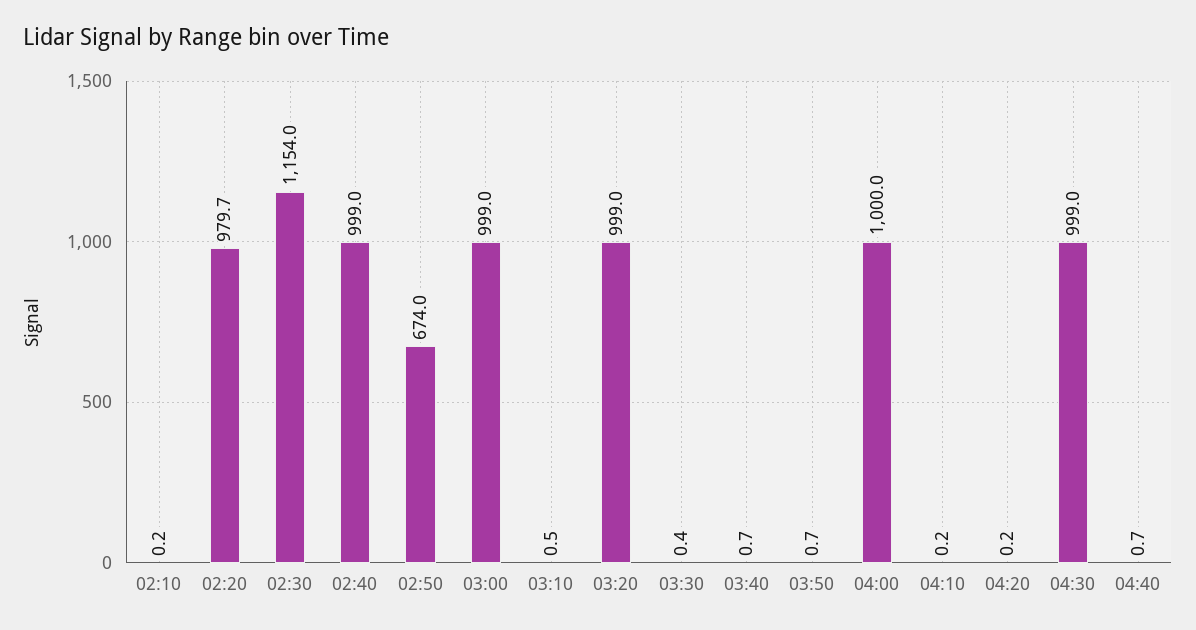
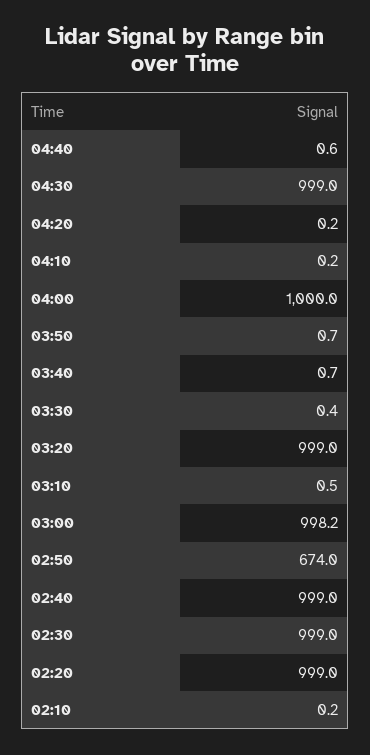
  {
    "02:10": 0.2,
-   "02:20": 979.7,
+   "02:20": 999,
-   "02:30": 1154,
+   "02:30": 999,
    "02:40": 999,
    "02:50": 674,
-   "03:00": 999,
+   "03:00": 998.2,
    "03:10": 0.5,
    "03:20": 999,
    "03:30": 0.4,
    "03:40": 0.7,
    "03:50": 0.7,
    "04:00": 1000,
    "04:10": 0.2,
    "04:20": 0.2,
    "04:30": 999,
-   "04:40": 0.7
+   "04:40": 0.6
  }

